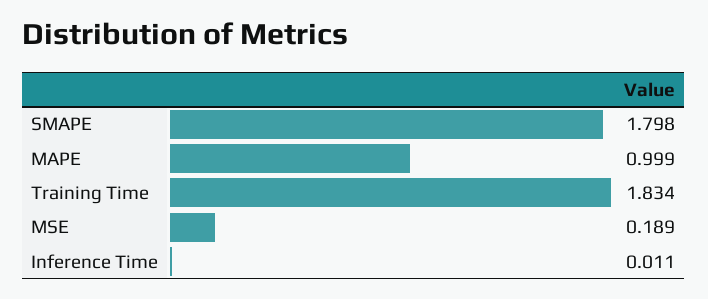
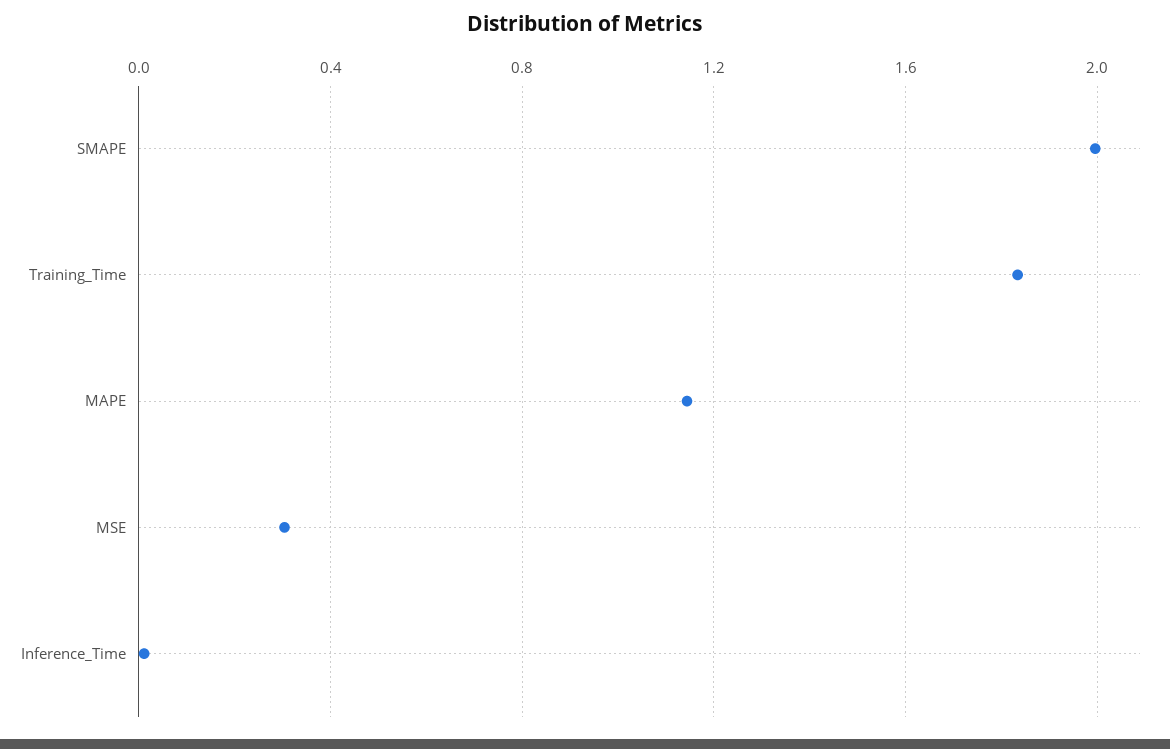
  {
-   "SMAPE": 1.798,
+   "SMAPE": 2,
-   "MAPE": 0.999,
+   "MAPE": 1.15,
    "Training Time": 1.834,
-   "MSE": 0.189,
+   "MSE": 0.3,
    "Inference Time": 0.011
  }

